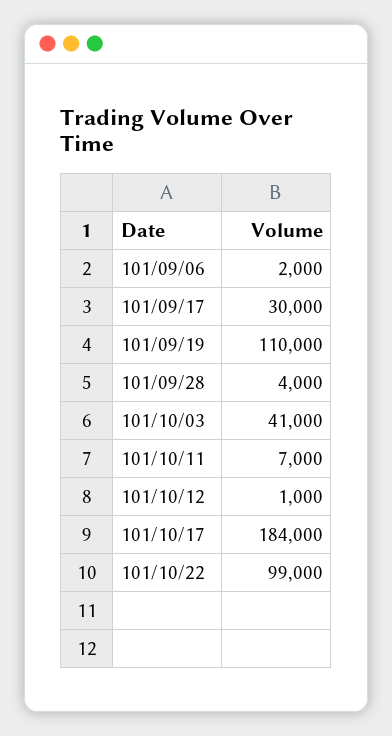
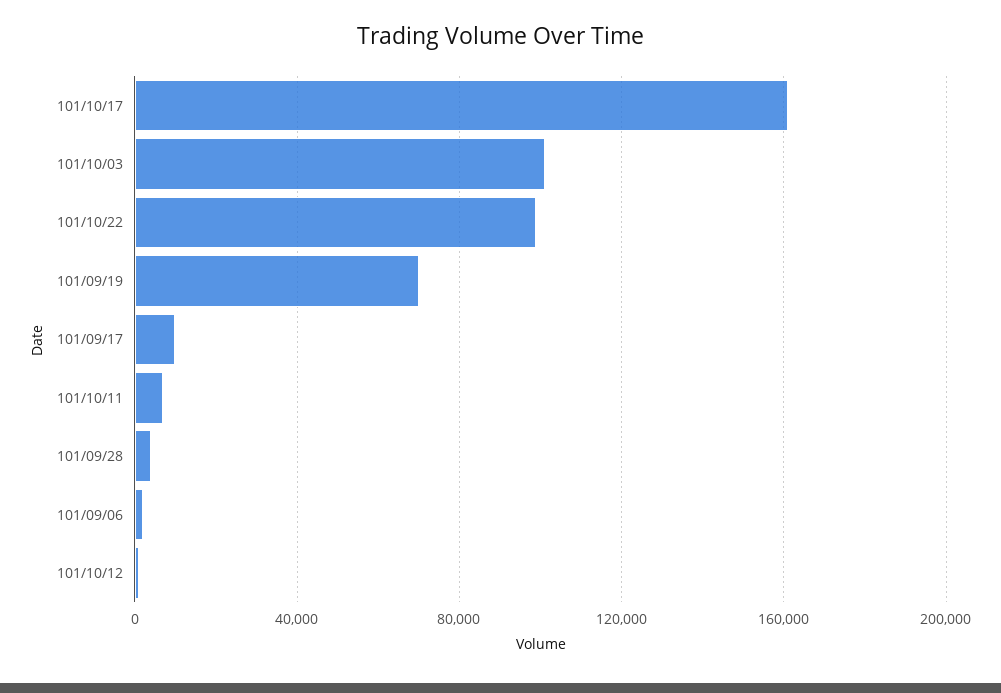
  {
    "101/09/06": 2000,
-   "101/09/17": 30000,
+   "101/09/17": 10000,
-   "101/09/19": 110000,
+   "101/09/19": 70000,
    "101/09/28": 4000,
-   "101/10/03": 41000,
+   "101/10/03": 100000,
    "101/10/11": 7000,
    "101/10/12": 1000,
-   "101/10/17": 184000,
+   "101/10/17": 160000,
    "101/10/22": 99000
  }

